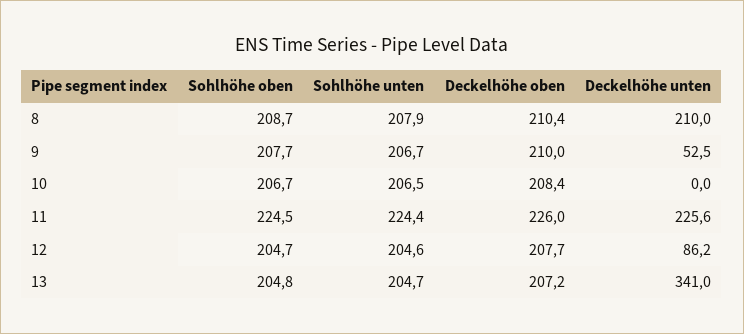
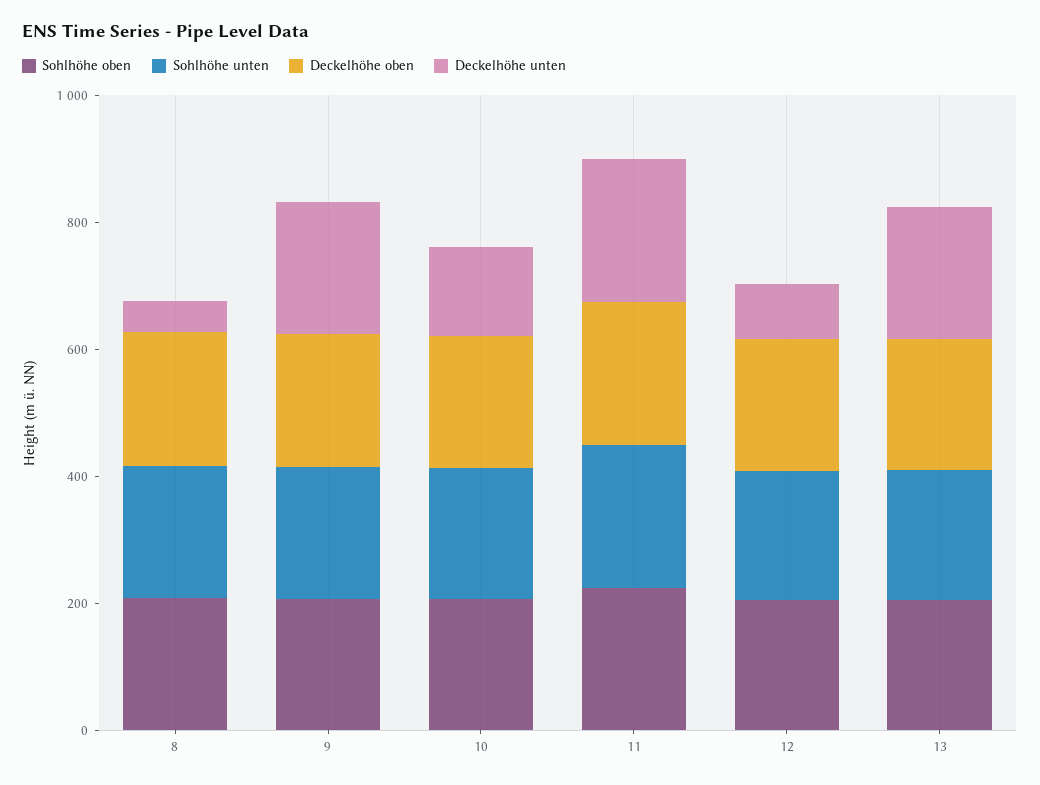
  {
    "Sohlhöhe oben": {
      "8": 208.7,
      "9": 207.7,
      "10": 206.7,
      "11": 224.5,
      "12": 204.7,
      "13": 204.8
    },
    "Sohlhöhe unten": {
      "8": 207.9,
      "9": 206.7,
      "10": 206.5,
      "11": 224.4,
      "12": 204.6,
      "13": 204.7
    },
    "Deckelhöhe oben": {
      "8": 210.4,
      "9": 210,
      "10": 208.4,
      "11": 226,
      "12": 207.7,
      "13": 207.2
    },
    "Deckelhöhe unten": {
-     "8": 210,
+     "8": 50,
-     "9": 52.5,
+     "9": 200,
-     "10": 0,
+     "10": 150,
      "11": 225.6,
      "12": 86.2,
-     "13": 341
+     "13": 200
    }
  }

